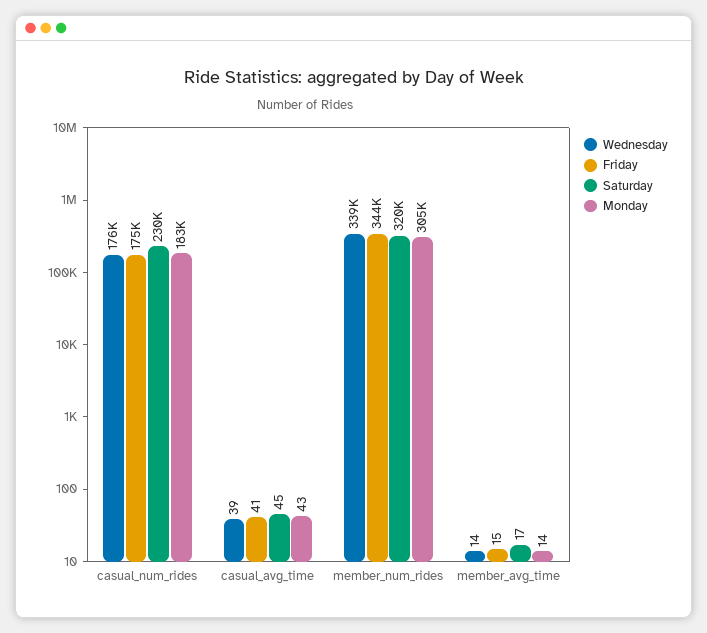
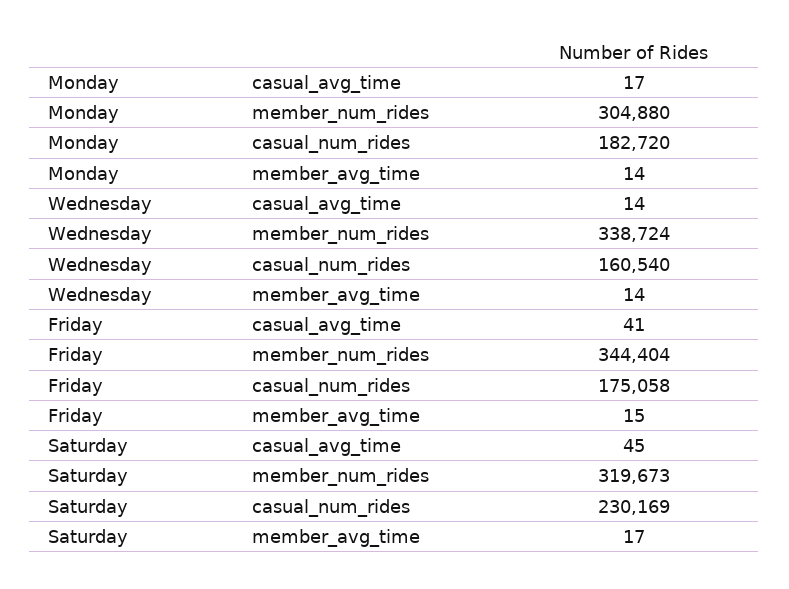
  {
    "Wednesday": {
-     "casual_num_rides": 176000,
+     "casual_num_rides": 160540,
-     "casual_avg_time": 39,
+     "casual_avg_time": 14,
      "member_num_rides": 338724,
      "member_avg_time": 14
    },
    "Friday": {
      "casual_num_rides": 175058,
      "casual_avg_time": 41,
      "member_num_rides": 344404,
      "member_avg_time": 15
    },
    "Saturday": {
      "casual_num_rides": 230169,
      "casual_avg_time": 45,
      "member_num_rides": 319673,
      "member_avg_time": 17
    },
    "Monday": {
      "casual_num_rides": 182720,
-     "casual_avg_time": 43,
+     "casual_avg_time": 17,
      "member_num_rides": 304880,
      "member_avg_time": 14
    }
  }

